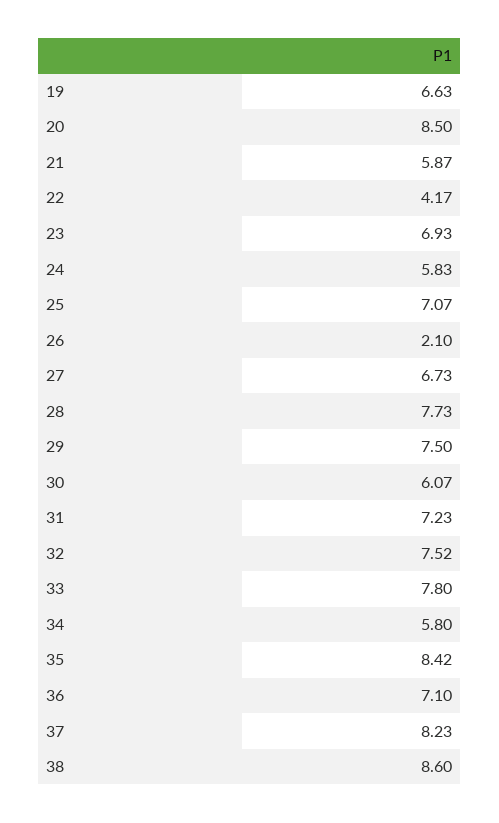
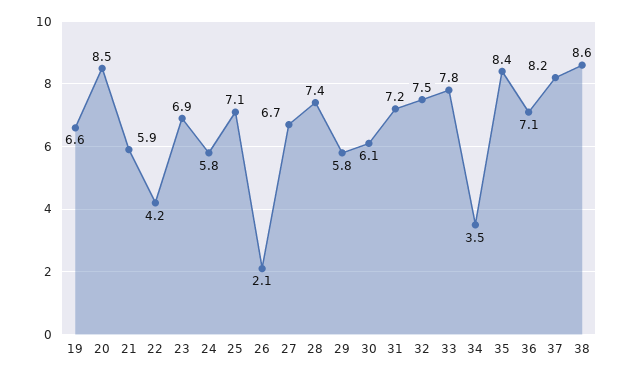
  {
    "19": 6.63,
    "20": 8.5,
    "21": 5.87,
    "22": 4.17,
    "23": 6.93,
    "24": 5.83,
    "25": 7.07,
    "26": 2.1,
    "27": 6.73,
-   "28": 7.73,
+   "28": 7.4,
-   "29": 7.5,
+   "29": 5.8,
    "30": 6.07,
    "31": 7.23,
    "32": 7.52,
    "33": 7.8,
-   "34": 5.8,
+   "34": 3.5,
    "35": 8.42,
    "36": 7.1,
    "37": 8.23,
    "38": 8.6
  }

